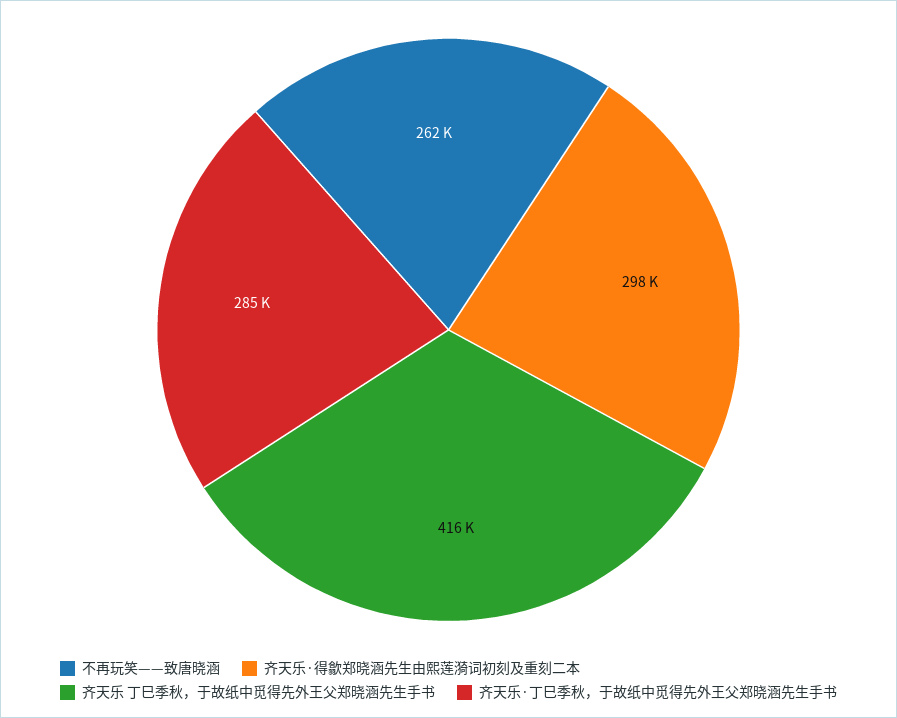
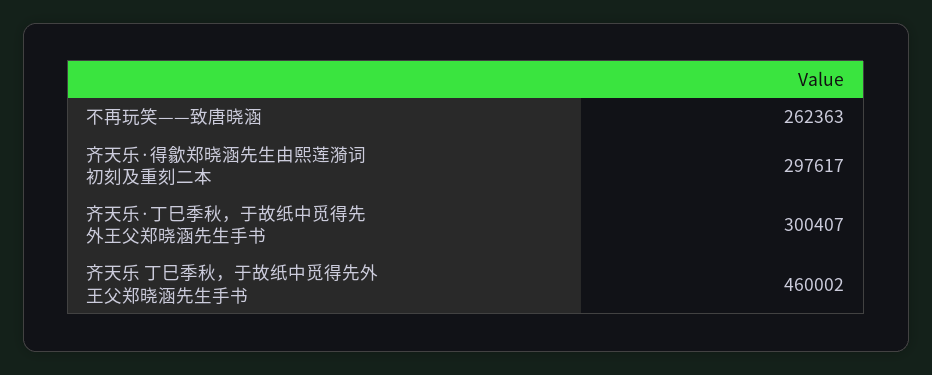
  {
    "不再玩笑——致唐晓涵": 262363,
    "齐天乐·得歙郑晓涵先生由熙莲漪词初刻及重刻二本": 297617,
-   "齐天乐 丁巳季秋，于故纸中觅得先外王父郑晓涵先生手书": 416000,
+   "齐天乐 丁巳季秋，于故纸中觅得先外王父郑晓涵先生手书": 460002,
-   "齐天乐·丁巳季秋，于故纸中觅得先外王父郑晓涵先生手书": 285000
+   "齐天乐·丁巳季秋，于故纸中觅得先外王父郑晓涵先生手书": 300407
  }

